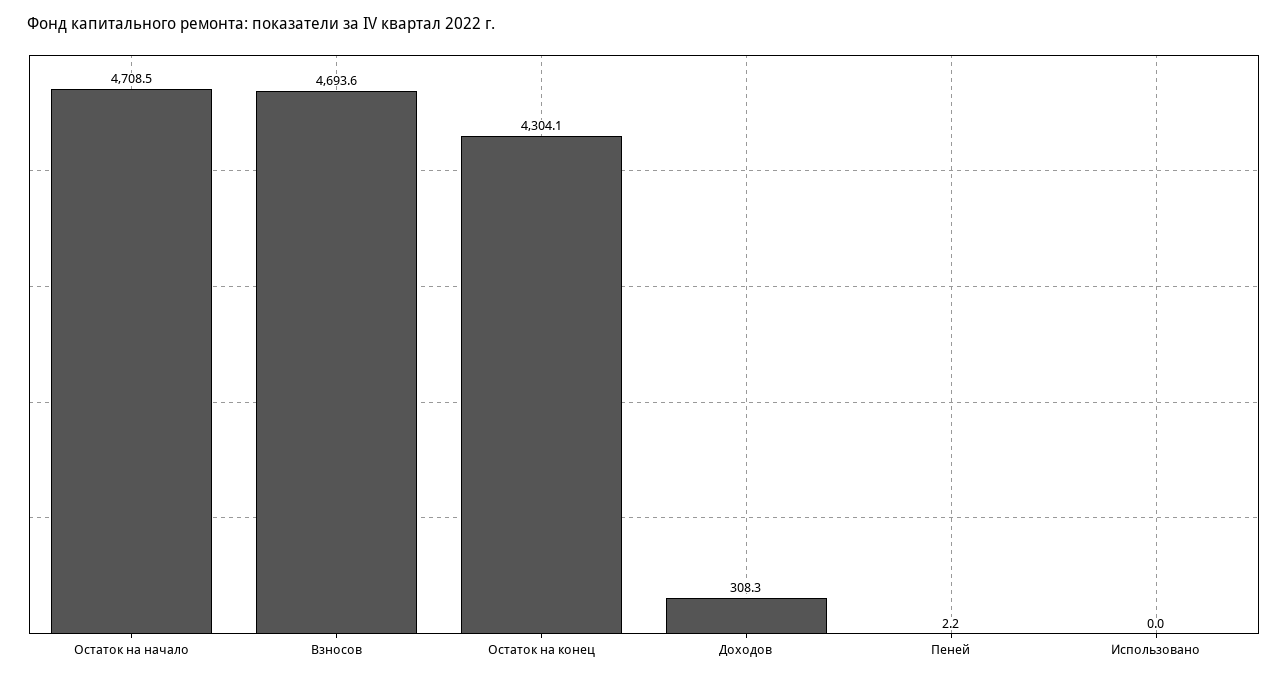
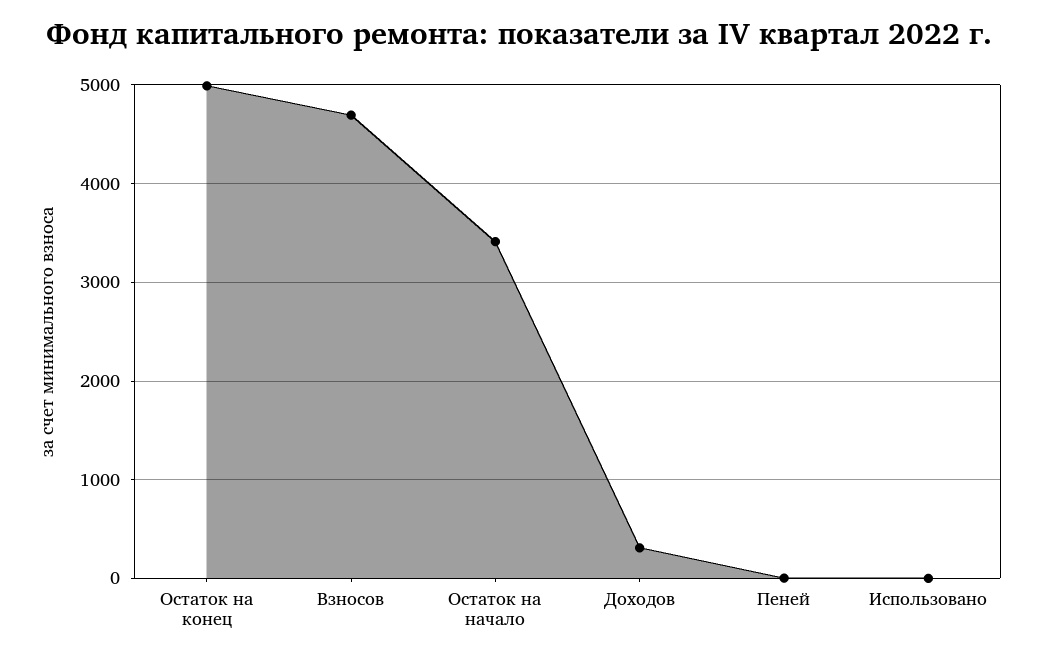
  {
-   "Остаток на начало": 4708.5,
+   "Остаток на начало": 3400,
    "Взносов": 4693.6,
-   "Остаток на конец": 4304.1,
+   "Остаток на конец": 5000,
    "Доходов": 308.3,
    "Пеней": 2.2,
    "Использовано": 0
  }

